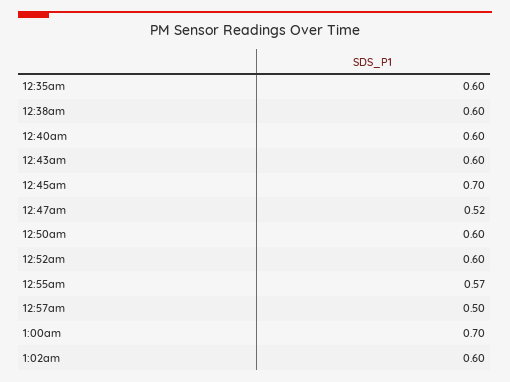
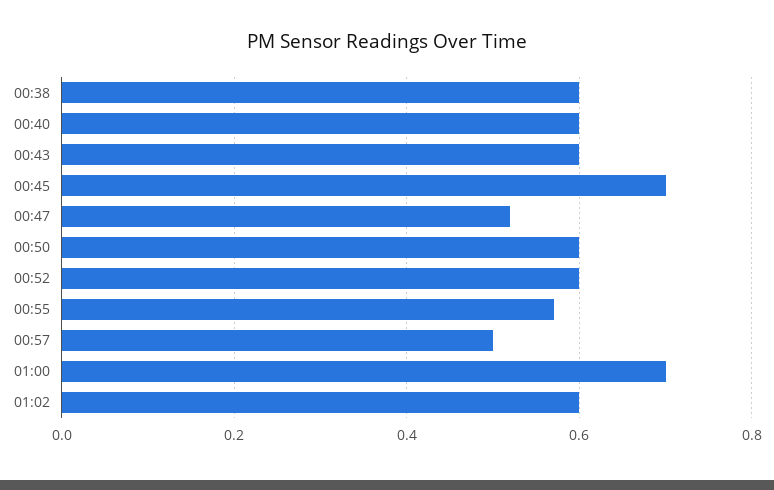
  {
-   "12:35am": 0.6,
    "12:38am": 0.6,
    "12:40am": 0.6,
    "12:43am": 0.6,
    "12:45am": 0.7,
    "12:47am": 0.52,
    "12:50am": 0.6,
    "12:52am": 0.6,
    "12:55am": 0.57,
    "12:57am": 0.5,
    "1:00am": 0.7,
    "1:02am": 0.6
  }

